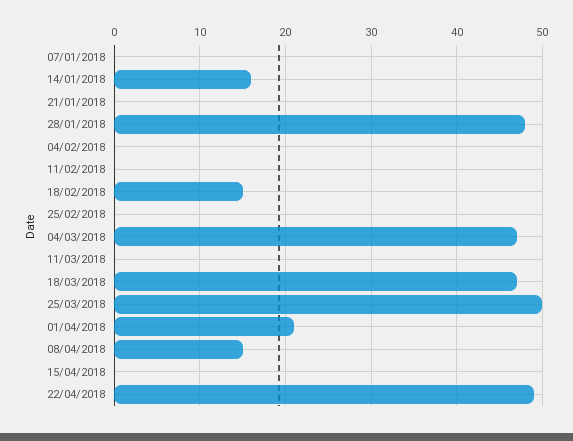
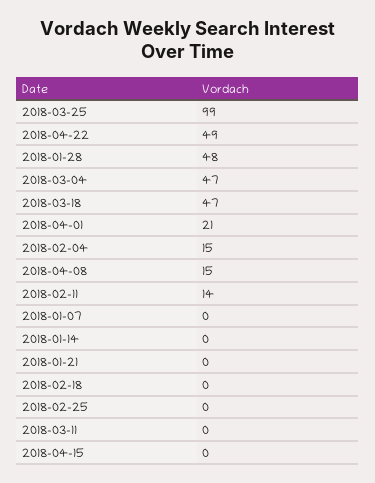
  {
    "07/01/2018": 0,
-   "14/01/2018": 16,
+   "14/01/2018": 0,
    "21/01/2018": 0,
    "28/01/2018": 48,
-   "04/02/2018": 0,
+   "04/02/2018": 15,
-   "11/02/2018": 0,
+   "11/02/2018": 14,
-   "18/02/2018": 15,
+   "18/02/2018": 0,
    "25/02/2018": 0,
    "04/03/2018": 47,
    "11/03/2018": 0,
    "18/03/2018": 47,
-   "25/03/2018": 50,
+   "25/03/2018": 99,
    "01/04/2018": 21,
    "08/04/2018": 15,
    "15/04/2018": 0,
    "22/04/2018": 49
  }

